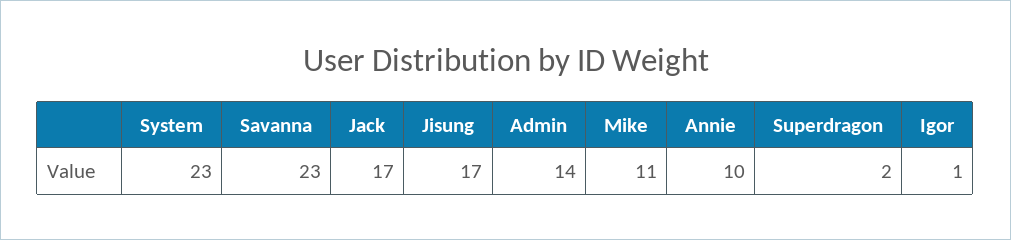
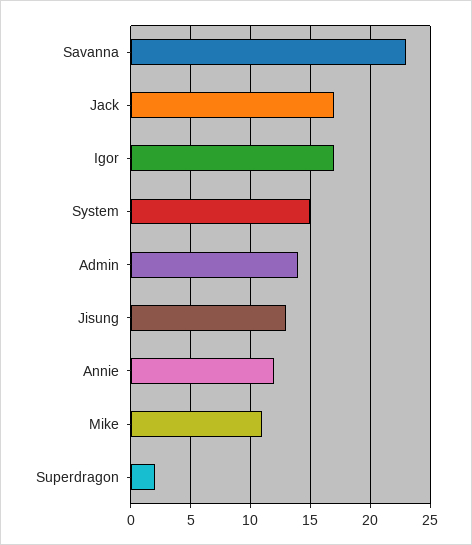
  {
-   "System": 23,
+   "System": 15,
    "Savanna": 23,
    "Jack": 17,
-   "Jisung": 17,
+   "Jisung": 13,
    "Admin": 14,
    "Mike": 11,
-   "Annie": 10,
+   "Annie": 12,
    "Superdragon": 2,
-   "Igor": 1
+   "Igor": 17
  }

